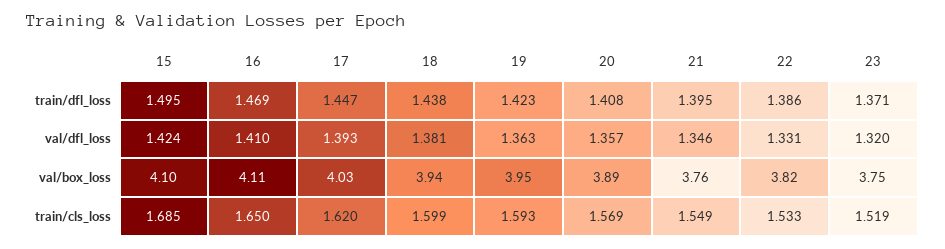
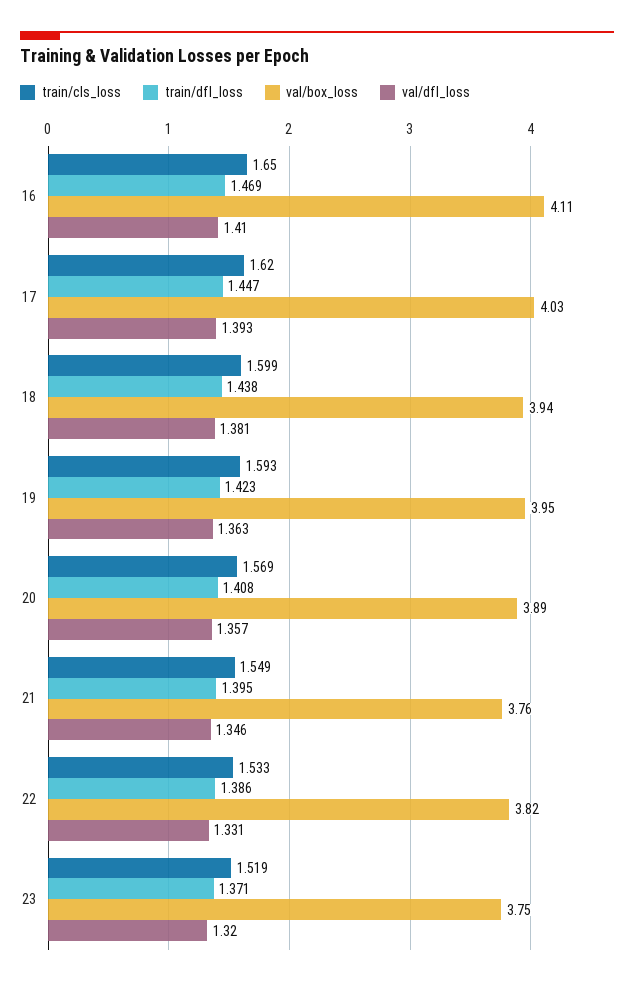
  {
    "train/dfl_loss": {
-     "15": 1.495,
      "16": 1.469,
      "17": 1.447,
      "18": 1.438,
      "19": 1.423,
      "20": 1.408,
      "21": 1.395,
      "22": 1.386,
      "23": 1.371
    },
    "val/dfl_loss": {
-     "15": 1.424,
      "16": 1.41,
      "17": 1.393,
      "18": 1.381,
      "19": 1.363,
      "20": 1.357,
      "21": 1.346,
      "22": 1.331,
      "23": 1.32
    },
    "val/box_loss": {
-     "15": 4.1,
      "16": 4.11,
      "17": 4.03,
      "18": 3.94,
      "19": 3.95,
      "20": 3.89,
      "21": 3.76,
      "22": 3.82,
      "23": 3.75
    },
    "train/cls_loss": {
-     "15": 1.685,
      "16": 1.65,
      "17": 1.62,
      "18": 1.599,
      "19": 1.593,
      "20": 1.569,
      "21": 1.549,
      "22": 1.533,
      "23": 1.519
    }
  }

